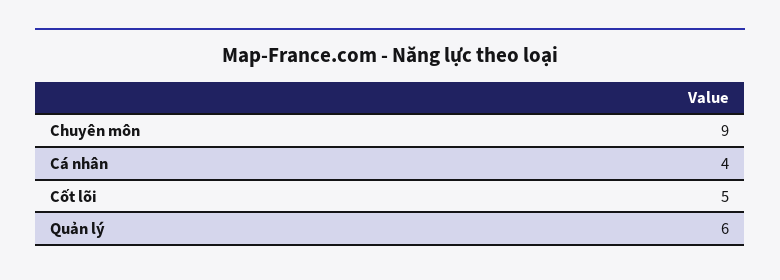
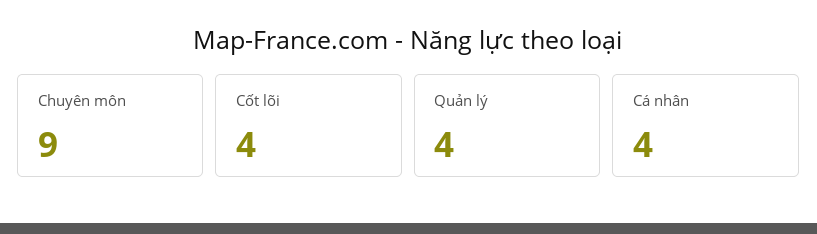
  {
    "Chuyên môn": 9,
    "Cá nhân": 4,
-   "Cốt lõi": 5,
+   "Cốt lõi": 4,
-   "Quản lý": 6
+   "Quản lý": 4
  }

